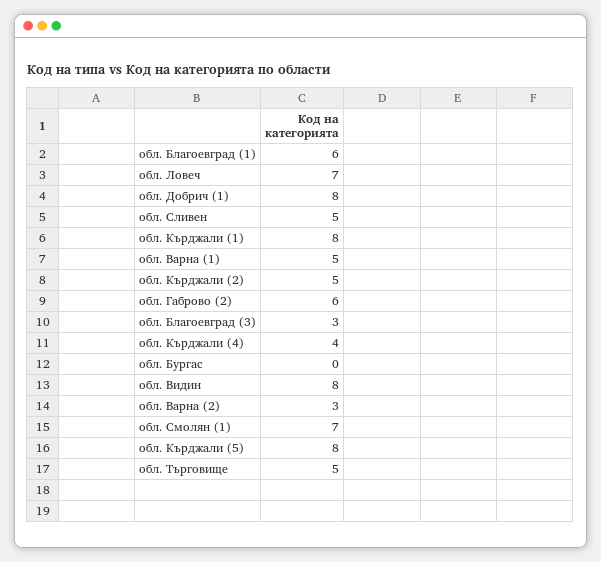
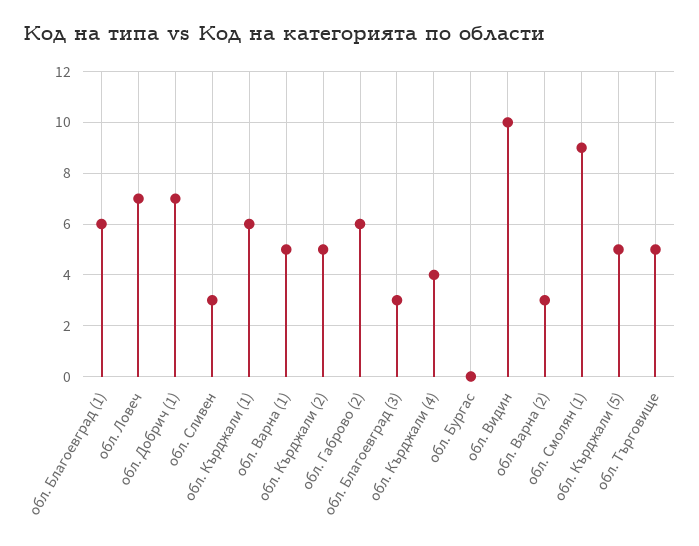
  {
    "обл. Благоевград (1)": 6,
    "обл. Ловеч": 7,
-   "обл. Добрич (1)": 8,
+   "обл. Добрич (1)": 7,
-   "обл. Сливен": 5,
+   "обл. Сливен": 3,
-   "обл. Кърджали (1)": 8,
+   "обл. Кърджали (1)": 6,
    "обл. Варна (1)": 5,
    "обл. Кърджали (2)": 5,
    "обл. Габрово (2)": 6,
    "обл. Благоевград (3)": 3,
    "обл. Кърджали (4)": 4,
    "обл. Бургас": 0,
-   "обл. Видин": 8,
+   "обл. Видин": 10,
    "обл. Варна (2)": 3,
-   "обл. Смолян (1)": 7,
+   "обл. Смолян (1)": 9,
-   "обл. Кърджали (5)": 8,
+   "обл. Кърджали (5)": 5,
    "обл. Търговище": 5
  }

